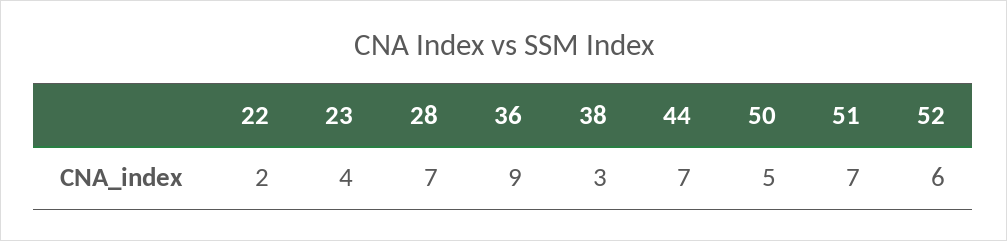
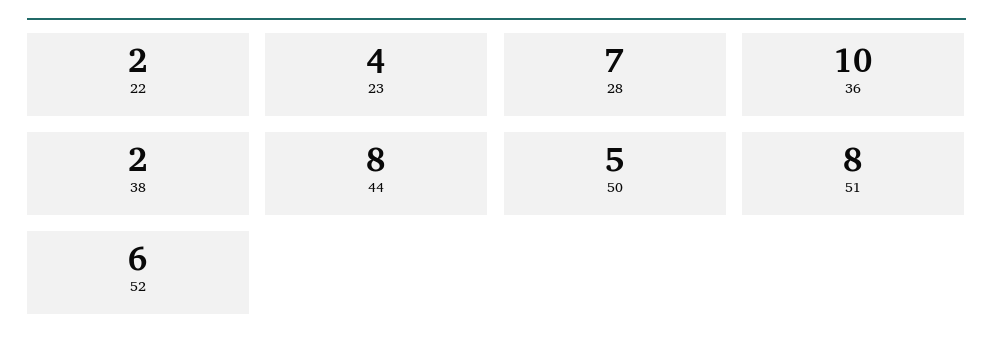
  {
    "22": 2,
    "23": 4,
    "28": 7,
-   "36": 9,
+   "36": 10,
-   "38": 3,
+   "38": 2,
-   "44": 7,
+   "44": 8,
    "50": 5,
-   "51": 7,
+   "51": 8,
    "52": 6
  }

